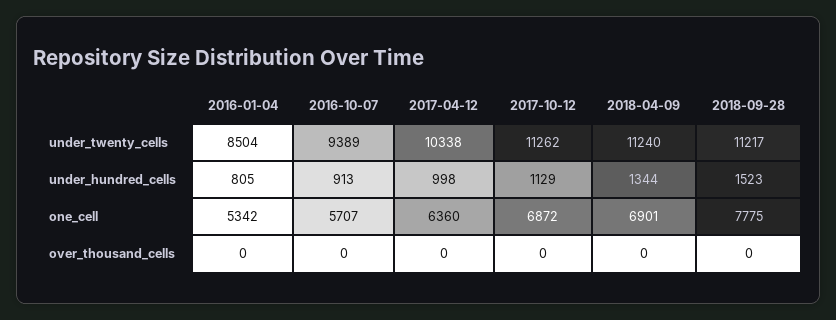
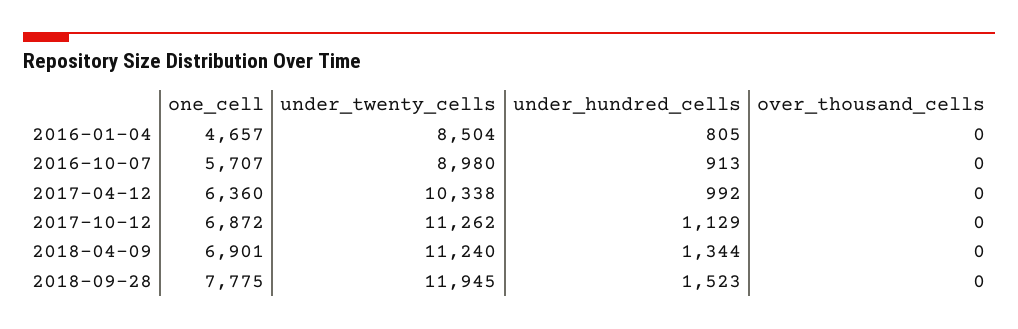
  {
    "2016-01-04": {
      "under_twenty_cells": 8504,
      "under_hundred_cells": 805,
-     "one_cell": 5342,
+     "one_cell": 4657,
      "over_thousand_cells": 0
    },
    "2016-10-07": {
-     "under_twenty_cells": 9389,
+     "under_twenty_cells": 8980,
      "under_hundred_cells": 913,
      "one_cell": 5707,
      "over_thousand_cells": 0
    },
    "2017-04-12": {
      "under_twenty_cells": 10338,
-     "under_hundred_cells": 998,
+     "under_hundred_cells": 992,
      "one_cell": 6360,
      "over_thousand_cells": 0
    },
    "2017-10-12": {
      "under_twenty_cells": 11262,
      "under_hundred_cells": 1129,
      "one_cell": 6872,
      "over_thousand_cells": 0
    },
    "2018-04-09": {
      "under_twenty_cells": 11240,
      "under_hundred_cells": 1344,
      "one_cell": 6901,
      "over_thousand_cells": 0
    },
    "2018-09-28": {
-     "under_twenty_cells": 11217,
+     "under_twenty_cells": 11945,
      "under_hundred_cells": 1523,
      "one_cell": 7775,
      "over_thousand_cells": 0
    }
  }

